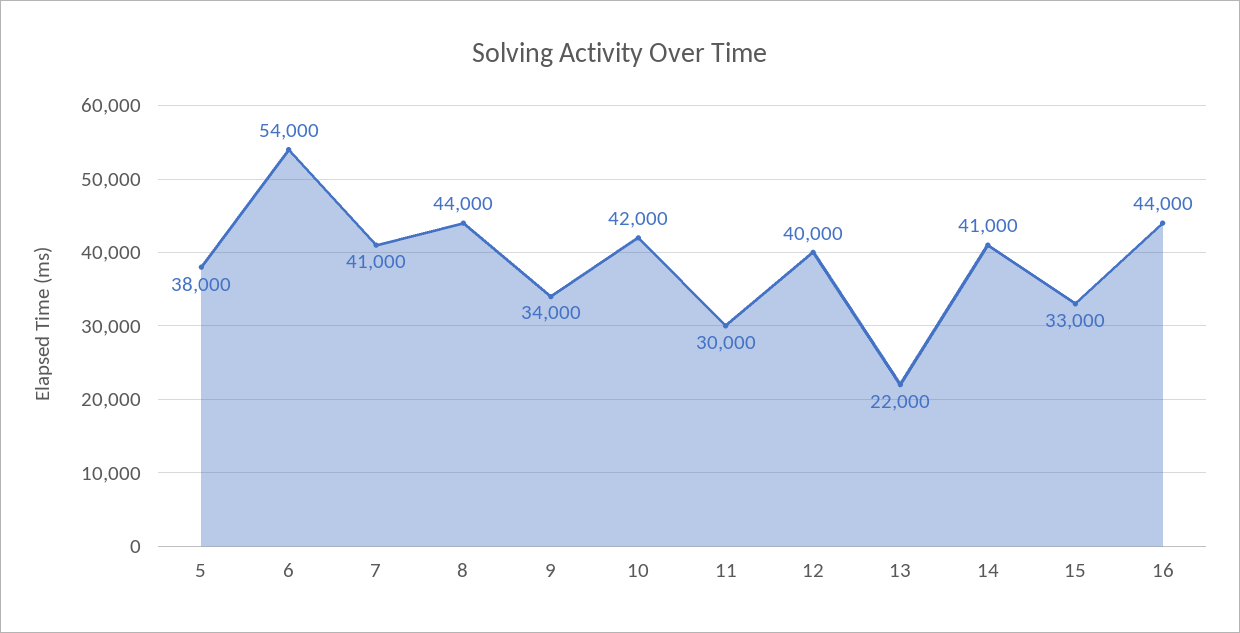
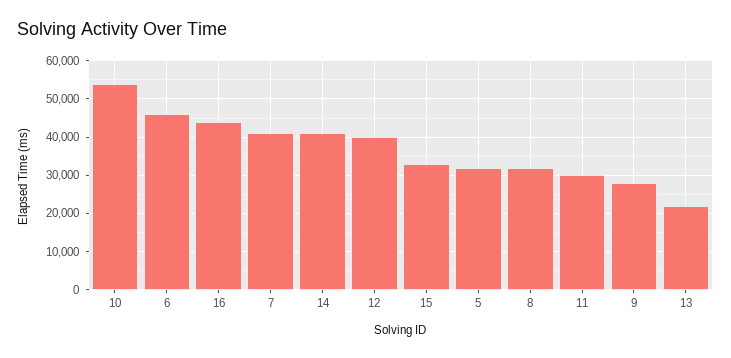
  {
-   "5": 38000,
+   "5": 32000,
-   "6": 54000,
+   "6": 46000,
    "7": 41000,
-   "8": 44000,
+   "8": 32000,
-   "9": 34000,
+   "9": 28000,
-   "10": 42000,
+   "10": 54000,
    "11": 30000,
    "12": 40000,
    "13": 22000,
    "14": 41000,
    "15": 33000,
    "16": 44000
  }

